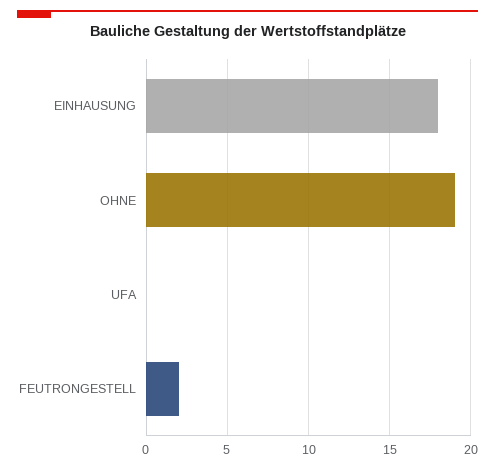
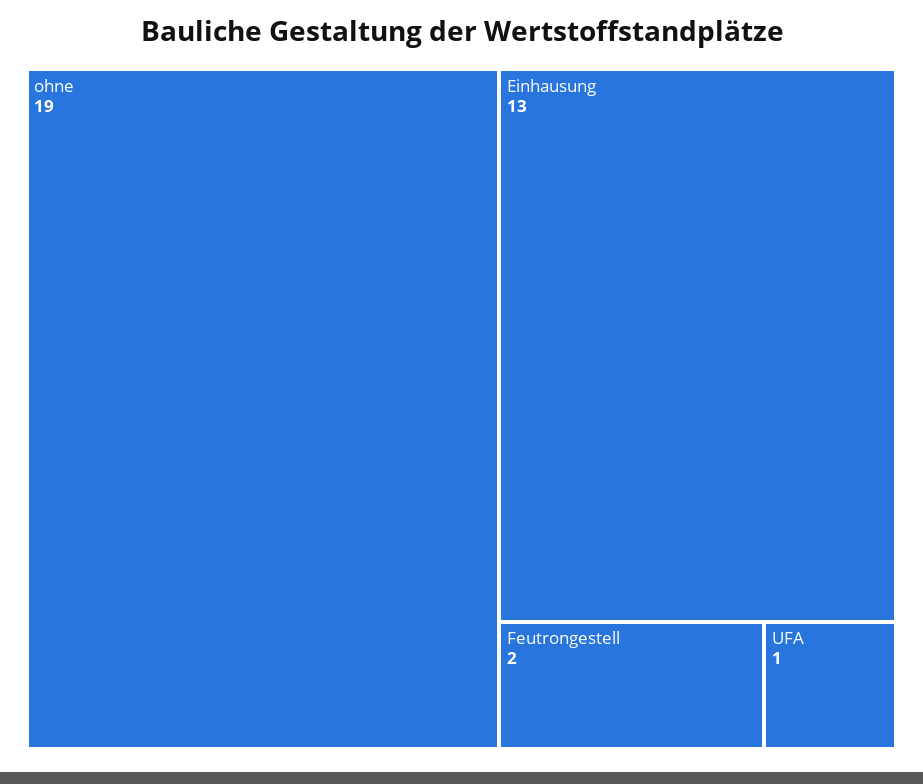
  {
-   "EINHAUSUNG": 18,
+   "EINHAUSUNG": 13,
    "OHNE": 19,
-   "UFA": 0,
+   "UFA": 1,
    "FEUTRONGESTELL": 2
  }

